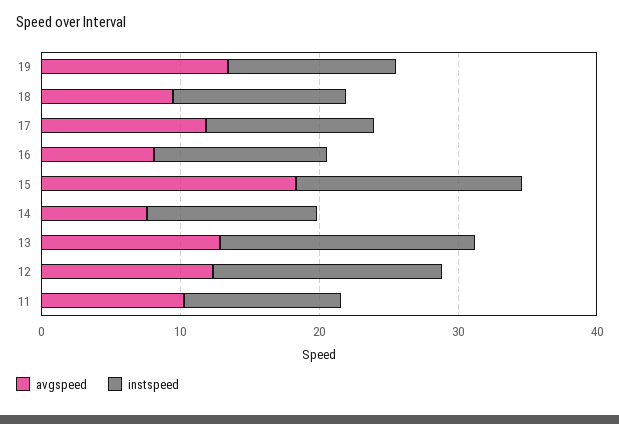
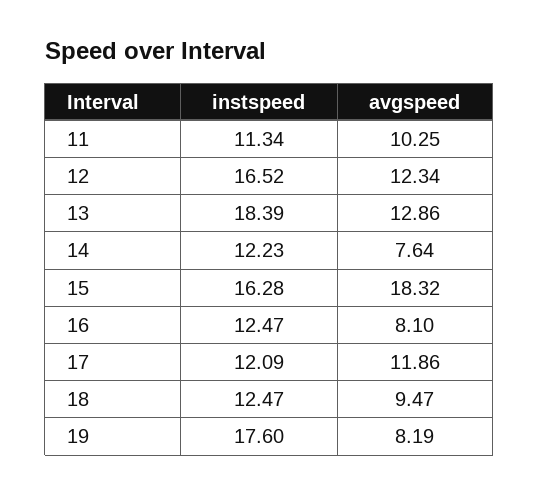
  {
    "avgspeed": {
-     "19": 14,
+     "19": 8.19,
      "18": 9.47,
      "17": 11.86,
      "16": 8.1,
      "15": 18.32,
      "14": 7.64,
      "13": 12.86,
      "12": 12.34,
      "11": 10.25
    },
    "instspeed": {
-     "19": 12,
+     "19": 17.6,
      "18": 12.47,
      "17": 12.09,
      "16": 12.47,
      "15": 16.28,
      "14": 12.23,
      "13": 18.39,
      "12": 16.52,
      "11": 11.34
    }
  }

